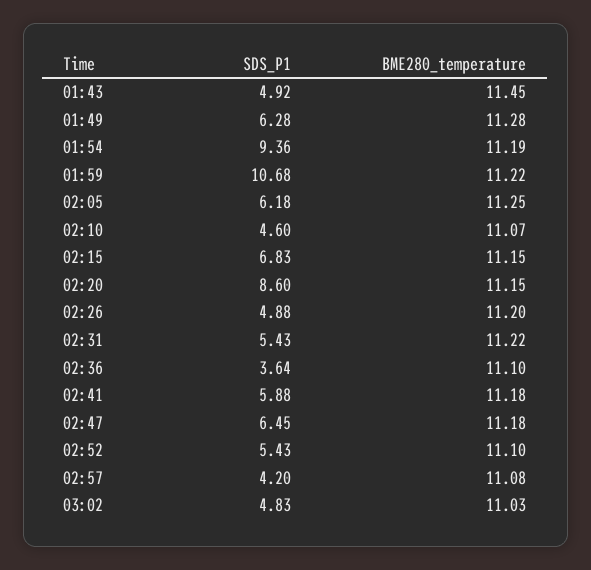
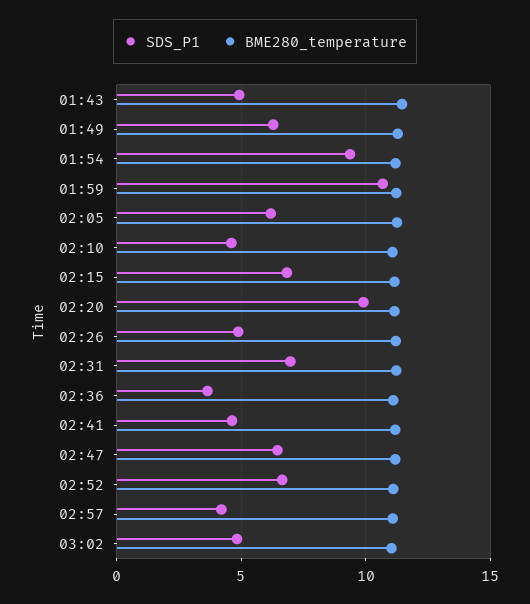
  {
    "SDS_P1": {
      "01:43": 4.92,
      "01:49": 6.28,
      "01:54": 9.36,
      "01:59": 10.68,
      "02:05": 6.18,
      "02:10": 4.6,
      "02:15": 6.83,
-     "02:20": 8.6,
+     "02:20": 10,
      "02:26": 4.88,
-     "02:31": 5.43,
+     "02:31": 7,
      "02:36": 3.64,
-     "02:41": 5.88,
+     "02:41": 4.5,
      "02:47": 6.45,
-     "02:52": 5.43,
+     "02:52": 6.5,
      "02:57": 4.2,
      "03:02": 4.83
    },
    "BME280_temperature": {
      "01:43": 11.45,
      "01:49": 11.28,
      "01:54": 11.19,
      "01:59": 11.22,
      "02:05": 11.25,
      "02:10": 11.07,
      "02:15": 11.15,
      "02:20": 11.15,
      "02:26": 11.2,
      "02:31": 11.22,
      "02:36": 11.1,
      "02:41": 11.18,
      "02:47": 11.18,
      "02:52": 11.1,
      "02:57": 11.08,
      "03:02": 11.03
    }
  }

